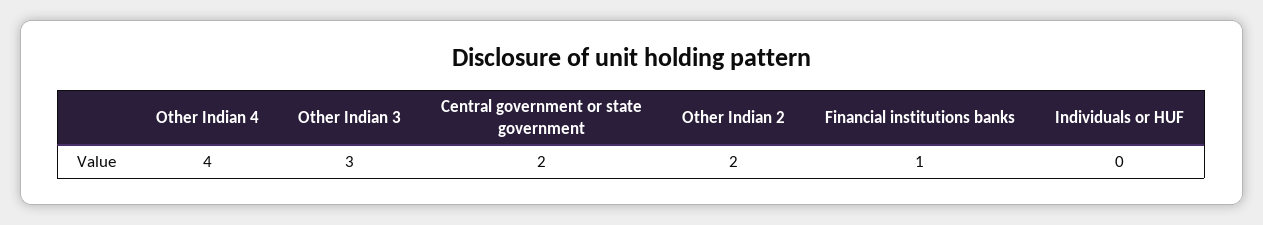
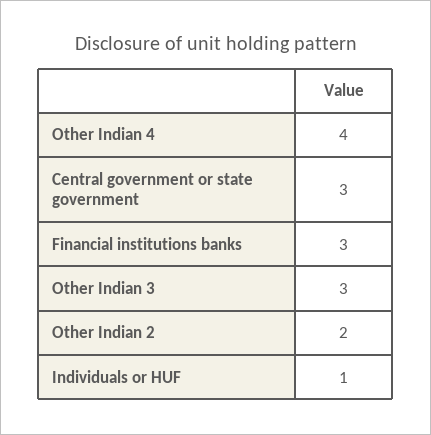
  {
    "Other Indian 4": 4,
    "Other Indian 3": 3,
-   "Central government or state government": 2,
+   "Central government or state government": 3,
    "Other Indian 2": 2,
-   "Financial institutions banks": 1,
+   "Financial institutions banks": 3,
-   "Individuals or HUF": 0
+   "Individuals or HUF": 1
  }

